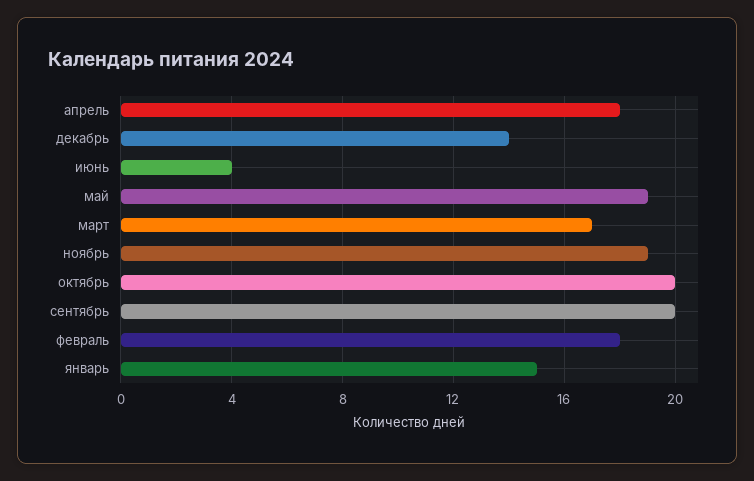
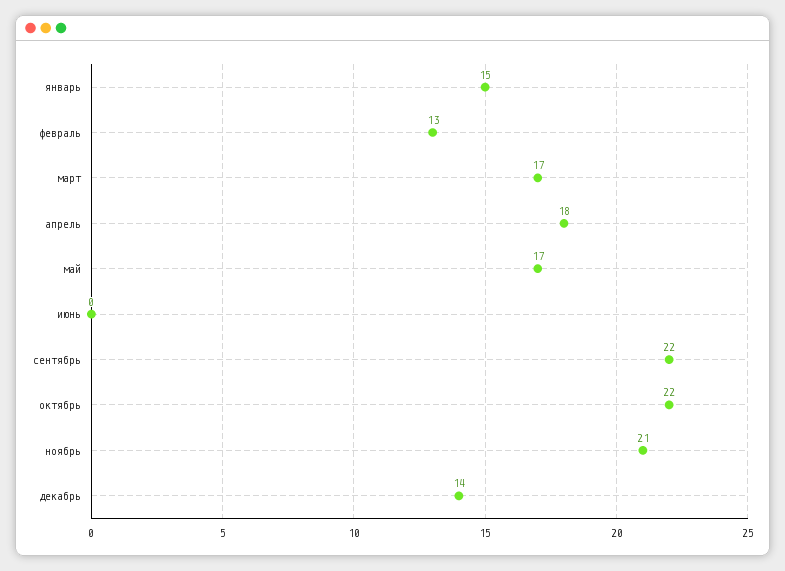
  {
    "апрель": 18,
    "декабрь": 14,
-   "июнь": 4,
+   "июнь": 0,
-   "май": 19,
+   "май": 17,
    "март": 17,
-   "ноябрь": 19,
+   "ноябрь": 21,
-   "октябрь": 20,
+   "октябрь": 22,
-   "сентябрь": 20,
+   "сентябрь": 22,
-   "февраль": 18,
+   "февраль": 13,
    "январь": 15
  }

